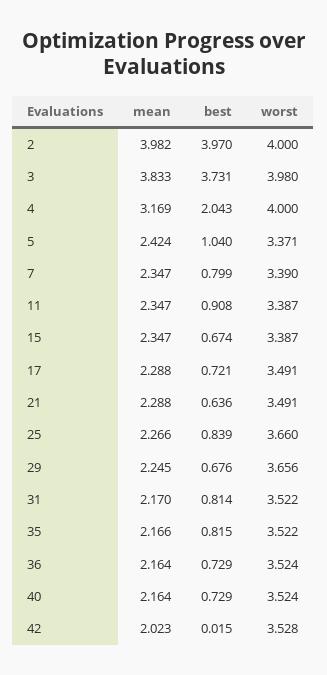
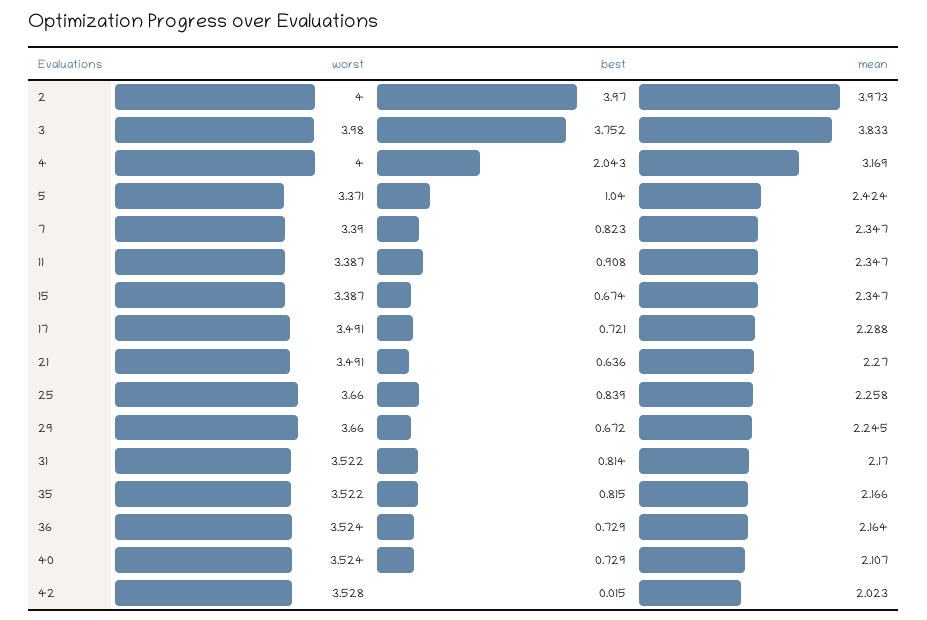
  {
    "mean": {
-     "2": 3.982,
+     "2": 3.973,
      "3": 3.833,
      "4": 3.169,
      "5": 2.424,
      "7": 2.347,
      "11": 2.347,
      "15": 2.347,
      "17": 2.288,
-     "21": 2.288,
+     "21": 2.27,
-     "25": 2.266,
+     "25": 2.258,
      "29": 2.245,
      "31": 2.17,
      "35": 2.166,
      "36": 2.164,
-     "40": 2.164,
+     "40": 2.107,
      "42": 2.023
    },
    "best": {
      "2": 3.97,
-     "3": 3.731,
+     "3": 3.752,
      "4": 2.043,
      "5": 1.04,
-     "7": 0.799,
+     "7": 0.823,
      "11": 0.908,
      "15": 0.674,
      "17": 0.721,
      "21": 0.636,
      "25": 0.839,
-     "29": 0.676,
+     "29": 0.672,
      "31": 0.814,
      "35": 0.815,
      "36": 0.729,
      "40": 0.729,
      "42": 0.015
    },
    "worst": {
      "2": 4,
      "3": 3.98,
      "4": 4,
      "5": 3.371,
      "7": 3.39,
      "11": 3.387,
      "15": 3.387,
      "17": 3.491,
      "21": 3.491,
      "25": 3.66,
-     "29": 3.656,
+     "29": 3.66,
      "31": 3.522,
      "35": 3.522,
      "36": 3.524,
      "40": 3.524,
      "42": 3.528
    }
  }

